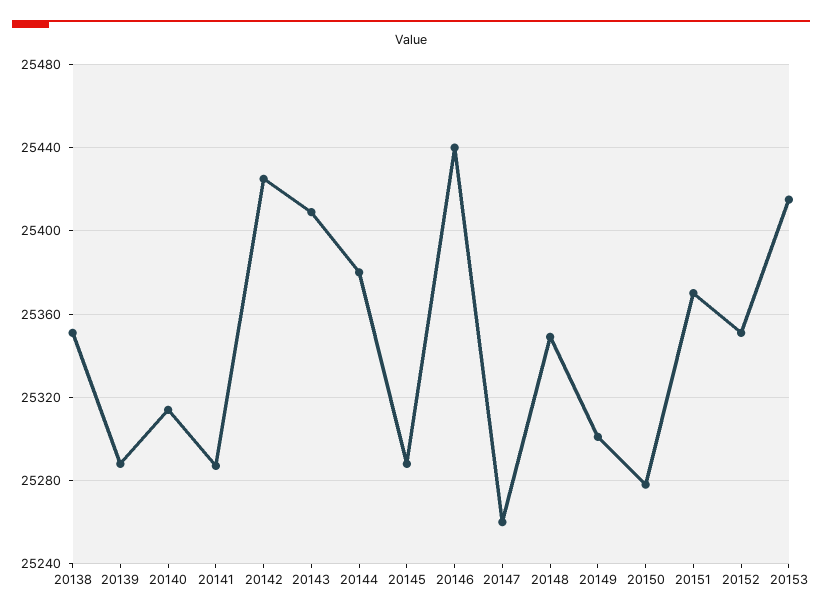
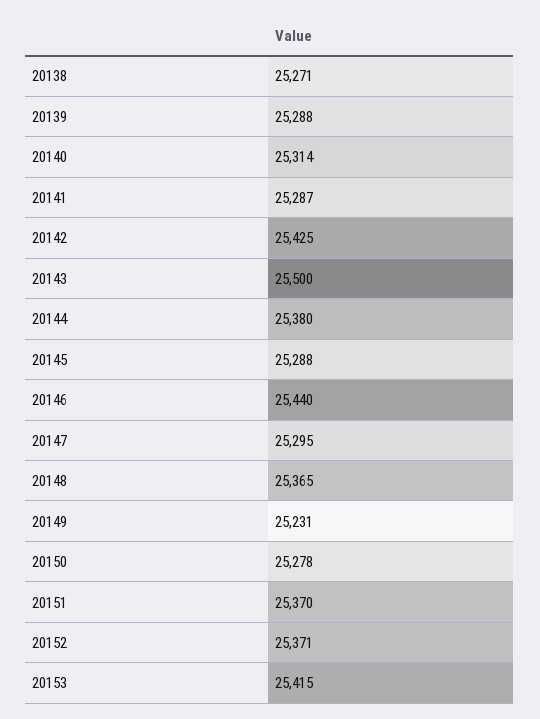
  {
-   "20138": 25350,
+   "20138": 25271,
    "20139": 25288,
    "20140": 25314,
    "20141": 25287,
    "20142": 25425,
-   "20143": 25410,
+   "20143": 25500,
    "20144": 25380,
    "20145": 25288,
    "20146": 25440,
-   "20147": 25260,
+   "20147": 25295,
-   "20148": 25350,
+   "20148": 25365,
-   "20149": 25300,
+   "20149": 25231,
    "20150": 25278,
    "20151": 25370,
-   "20152": 25350,
+   "20152": 25371,
    "20153": 25415
  }

